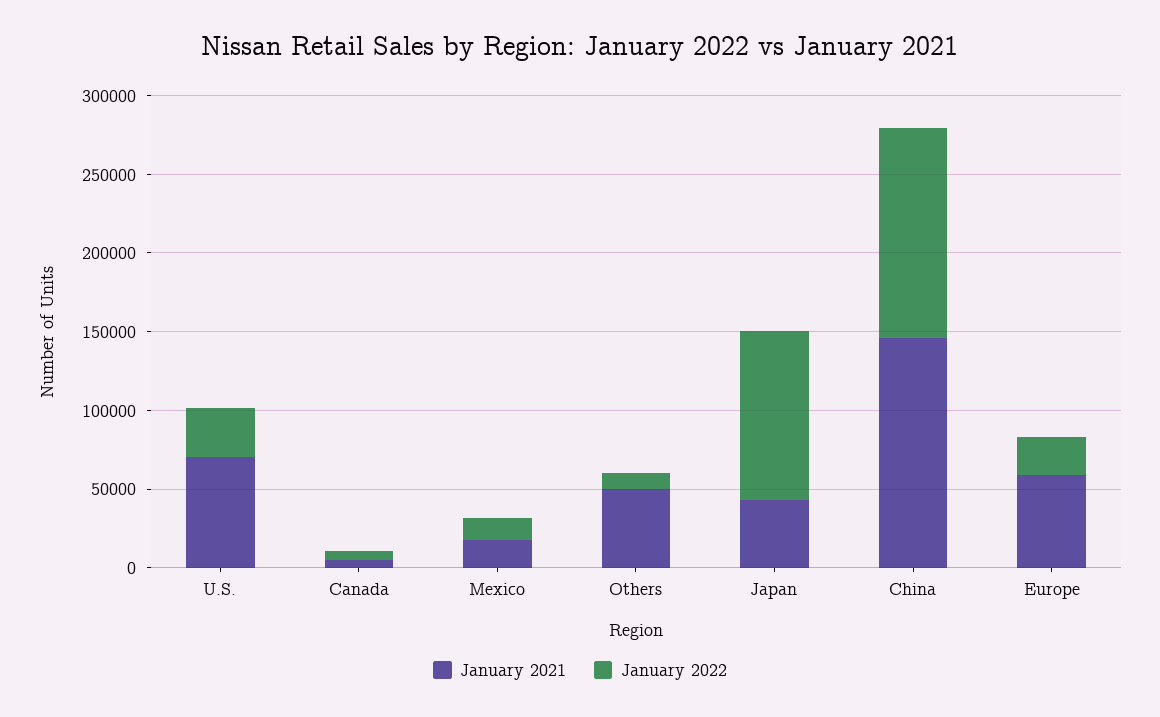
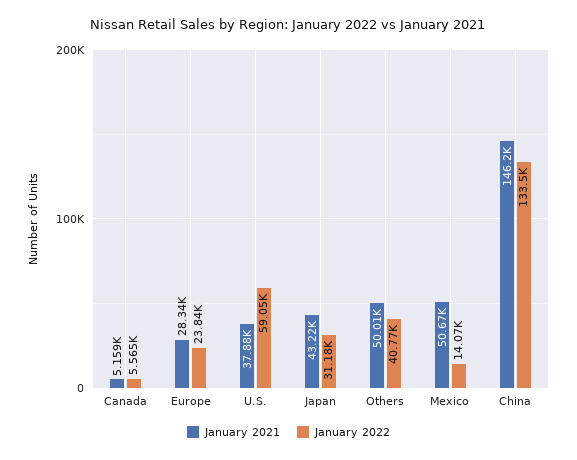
  {
    "January 2021": {
-     "U.S.": 70000,
+     "U.S.": 37880,
      "Canada": 5159,
-     "Mexico": 20000,
+     "Mexico": 50670,
      "Others": 50010,
      "Japan": 43220,
      "China": 146200,
-     "Europe": 60000
+     "Europe": 28340
    },
    "January 2022": {
-     "U.S.": 30000,
+     "U.S.": 59050,
      "Canada": 5565,
      "Mexico": 14070,
-     "Others": 10000,
+     "Others": 40770,
-     "Japan": 110000,
+     "Japan": 31180,
      "China": 133500,
      "Europe": 23840
    }
  }

